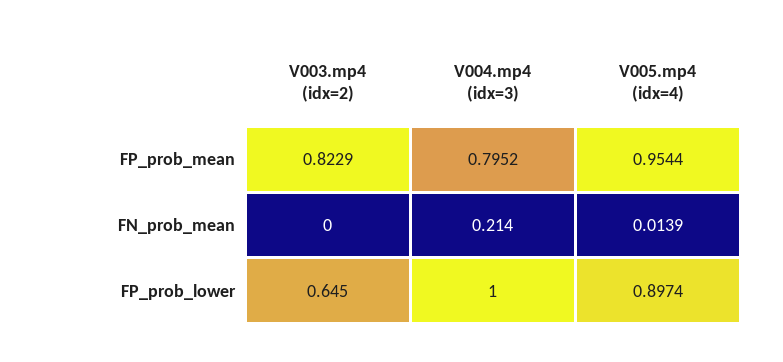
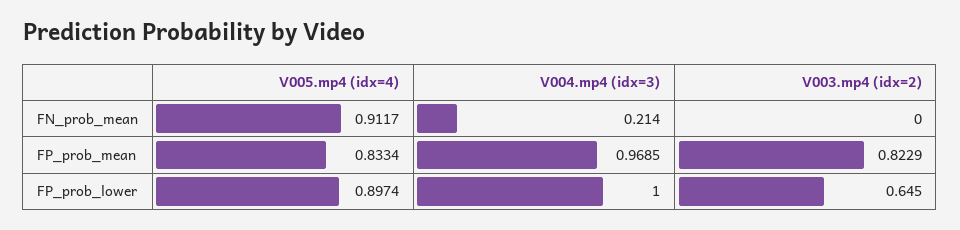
  {
    "V003.mp4 (idx=2)": {
      "FP_prob_mean": 0.8229,
      "FN_prob_mean": 0,
      "FP_prob_lower": 0.645
    },
    "V004.mp4 (idx=3)": {
-     "FP_prob_mean": 0.7952,
+     "FP_prob_mean": 0.9685,
      "FN_prob_mean": 0.214,
      "FP_prob_lower": 1
    },
    "V005.mp4 (idx=4)": {
-     "FP_prob_mean": 0.9544,
+     "FP_prob_mean": 0.8334,
-     "FN_prob_mean": 0.0139,
+     "FN_prob_mean": 0.9117,
      "FP_prob_lower": 0.8974
    }
  }

